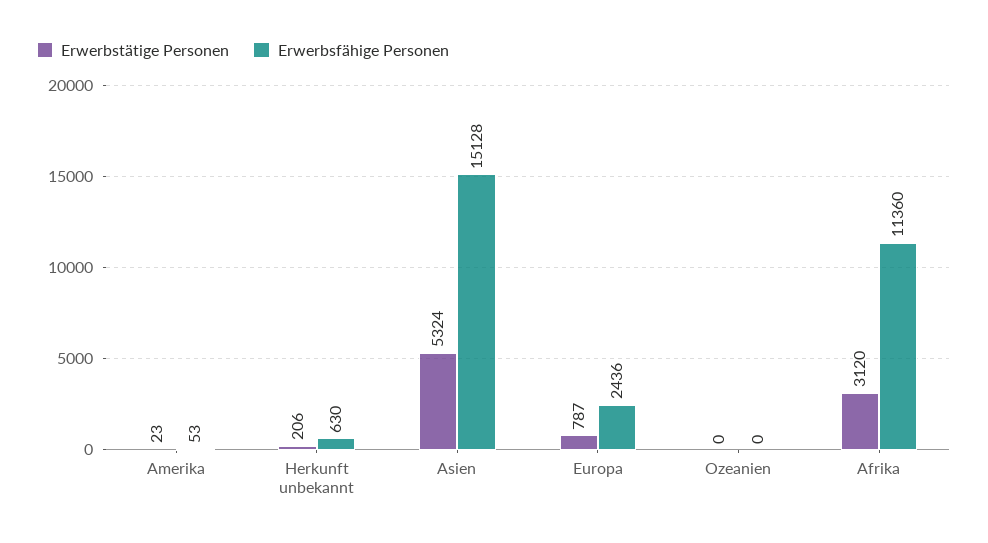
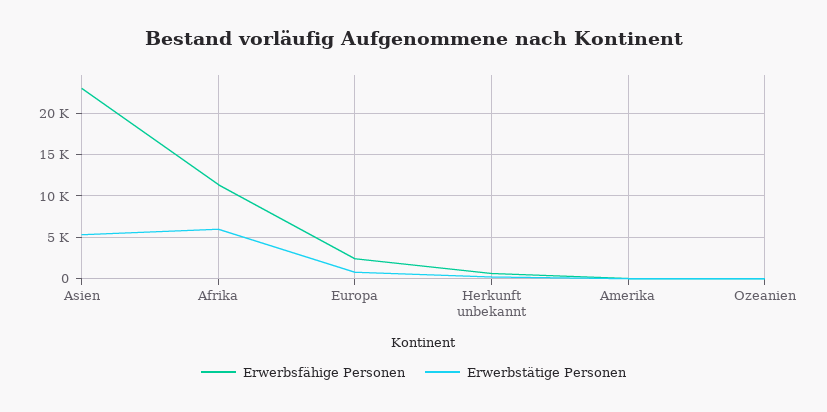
  {
    "Erwerbstätige Personen": {
      "Amerika": 23,
      "Herkunft unbekannt": 206,
      "Asien": 5324,
      "Europa": 787,
      "Ozeanien": 0,
-     "Afrika": 3120
+     "Afrika": 6000
    },
    "Erwerbsfähige Personen": {
      "Amerika": 53,
      "Herkunft unbekannt": 630,
-     "Asien": 15128,
+     "Asien": 23000,
      "Europa": 2436,
      "Ozeanien": 0,
      "Afrika": 11360
    }
  }

